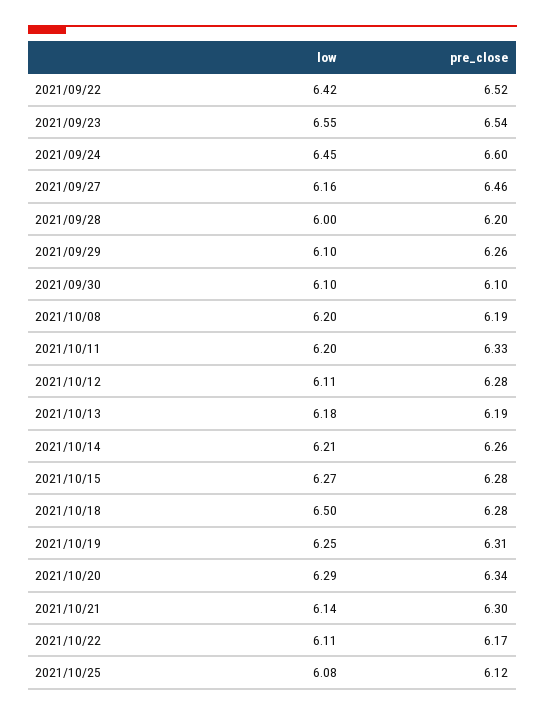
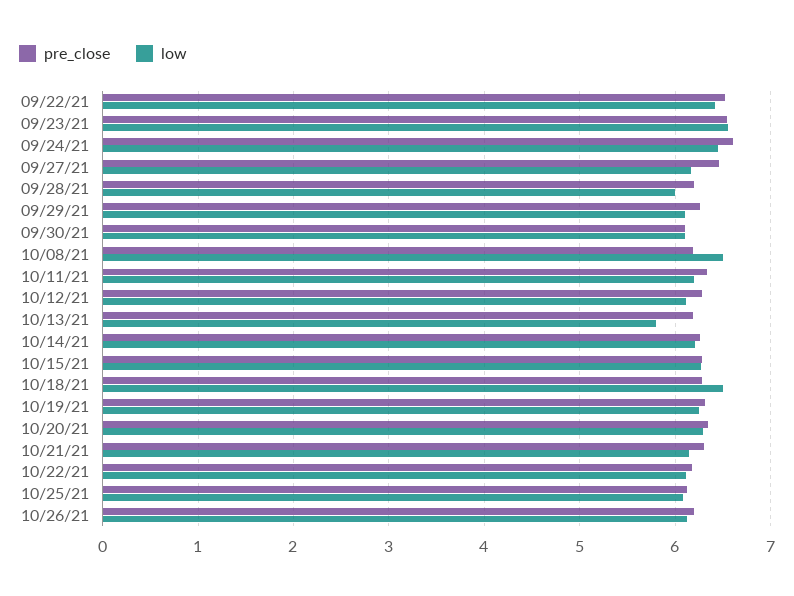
  {
    "low": {
      "2021/09/22": 6.42,
      "2021/09/23": 6.55,
      "2021/09/24": 6.45,
      "2021/09/27": 6.16,
      "2021/09/28": 6,
      "2021/09/29": 6.1,
      "2021/09/30": 6.1,
-     "2021/10/08": 6.2,
+     "2021/10/08": 6.5,
      "2021/10/11": 6.2,
      "2021/10/12": 6.11,
-     "2021/10/13": 6.18,
+     "2021/10/13": 5.8,
      "2021/10/14": 6.21,
      "2021/10/15": 6.27,
      "2021/10/18": 6.5,
      "2021/10/19": 6.25,
      "2021/10/20": 6.29,
      "2021/10/21": 6.14,
      "2021/10/22": 6.11,
-     "2021/10/25": 6.08
+     "2021/10/25": 6.08,
+     "10/26/21": 6.1
    },
    "pre_close": {
      "2021/09/22": 6.52,
      "2021/09/23": 6.54,
      "2021/09/24": 6.6,
      "2021/09/27": 6.46,
      "2021/09/28": 6.2,
      "2021/09/29": 6.26,
      "2021/09/30": 6.1,
      "2021/10/08": 6.19,
      "2021/10/11": 6.33,
      "2021/10/12": 6.28,
      "2021/10/13": 6.19,
      "2021/10/14": 6.26,
      "2021/10/15": 6.28,
      "2021/10/18": 6.28,
      "2021/10/19": 6.31,
      "2021/10/20": 6.34,
      "2021/10/21": 6.3,
      "2021/10/22": 6.17,
-     "2021/10/25": 6.12
+     "2021/10/25": 6.12,
+     "10/26/21": 6.2
    }
  }

